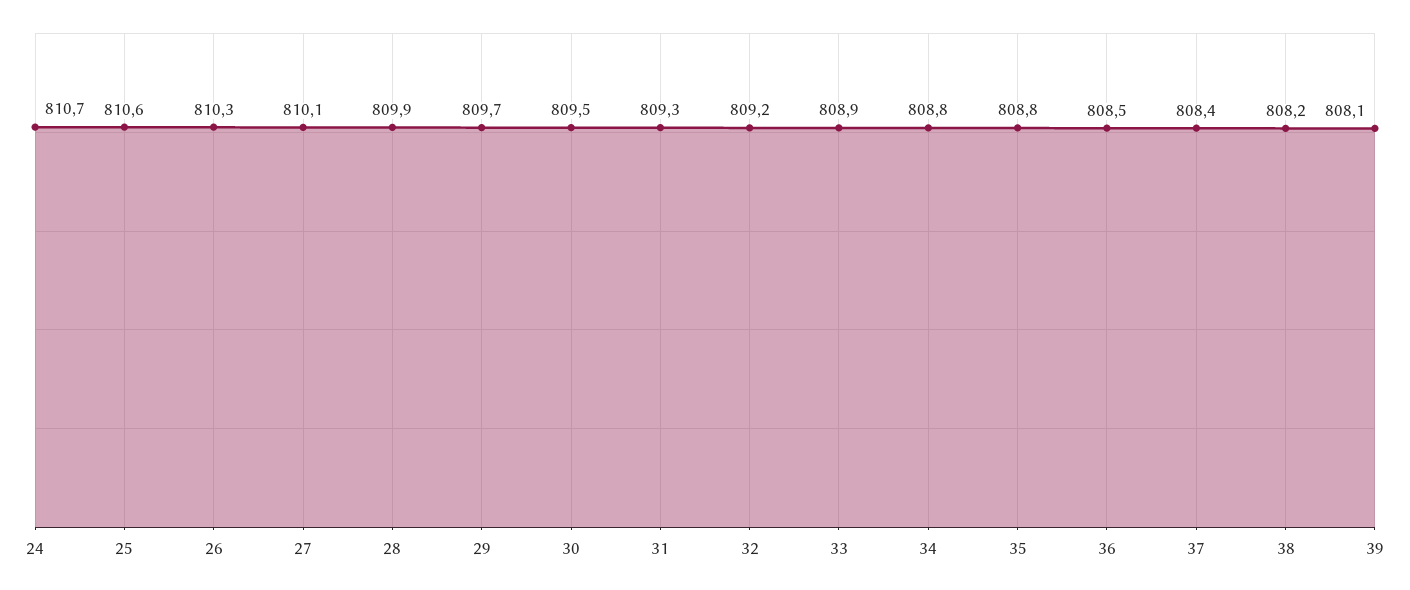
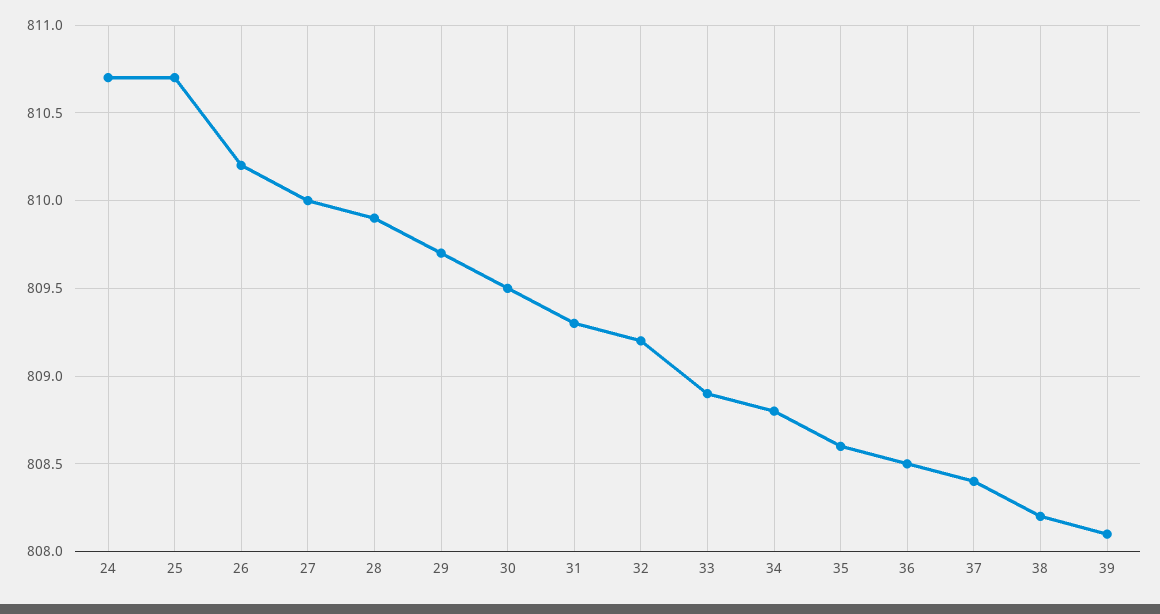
  {
    "24": 810.7,
-   "25": 810.6,
+   "25": 810.7,
-   "26": 810.3,
+   "26": 810.2,
-   "27": 810.1,
+   "27": 810,
    "28": 809.9,
    "29": 809.7,
    "30": 809.5,
    "31": 809.3,
    "32": 809.2,
    "33": 808.9,
    "34": 808.8,
-   "35": 808.8,
+   "35": 808.6,
    "36": 808.5,
    "37": 808.4,
    "38": 808.2,
    "39": 808.1
  }

